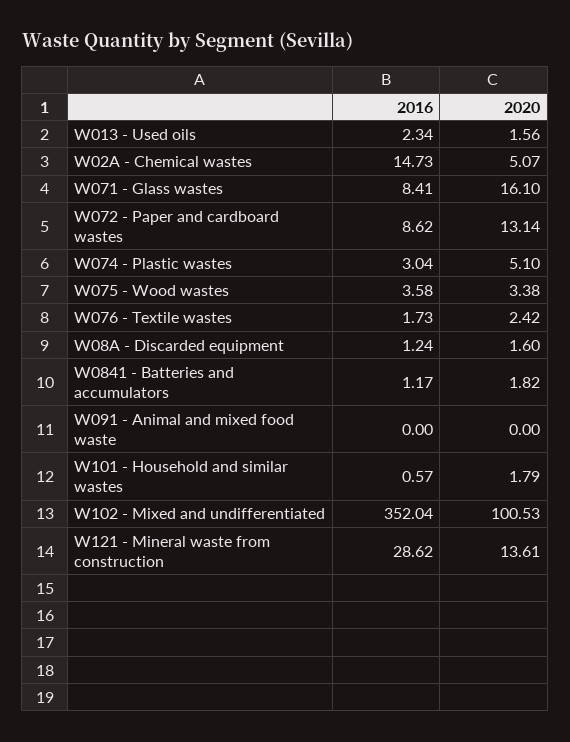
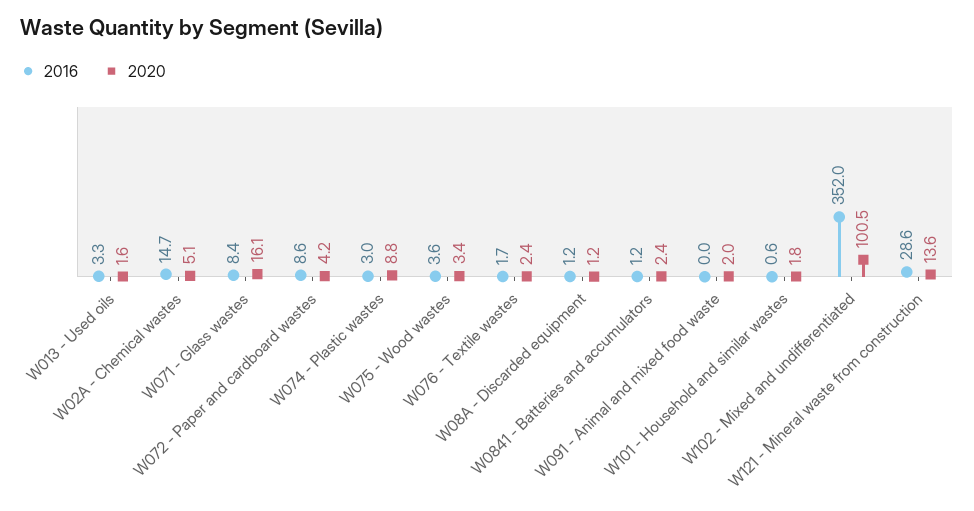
  {
    "2016": {
-     "W013 - Used oils": 2.34,
+     "W013 - Used oils": 3.3,
      "W02A - Chemical wastes": 14.73,
      "W071 - Glass wastes": 8.41,
      "W072 - Paper and cardboard wastes": 8.62,
      "W074 - Plastic wastes": 3.04,
      "W075 - Wood wastes": 3.58,
      "W076 - Textile wastes": 1.73,
      "W08A - Discarded equipment": 1.24,
      "W0841 - Batteries and accumulators": 1.17,
      "W091 - Animal and mixed food waste": 0,
      "W101 - Household and similar wastes": 0.57,
      "W102 - Mixed and undifferentiated": 352.04,
      "W121 - Mineral waste from construction": 28.62
    },
    "2020": {
      "W013 - Used oils": 1.56,
      "W02A - Chemical wastes": 5.07,
      "W071 - Glass wastes": 16.1,
-     "W072 - Paper and cardboard wastes": 13.14,
+     "W072 - Paper and cardboard wastes": 4.2,
-     "W074 - Plastic wastes": 5.1,
+     "W074 - Plastic wastes": 8.8,
      "W075 - Wood wastes": 3.38,
      "W076 - Textile wastes": 2.42,
-     "W08A - Discarded equipment": 1.6,
+     "W08A - Discarded equipment": 1.2,
-     "W0841 - Batteries and accumulators": 1.82,
+     "W0841 - Batteries and accumulators": 2.4,
-     "W091 - Animal and mixed food waste": 0,
+     "W091 - Animal and mixed food waste": 2,
      "W101 - Household and similar wastes": 1.79,
      "W102 - Mixed and undifferentiated": 100.53,
      "W121 - Mineral waste from construction": 13.61
    }
  }

